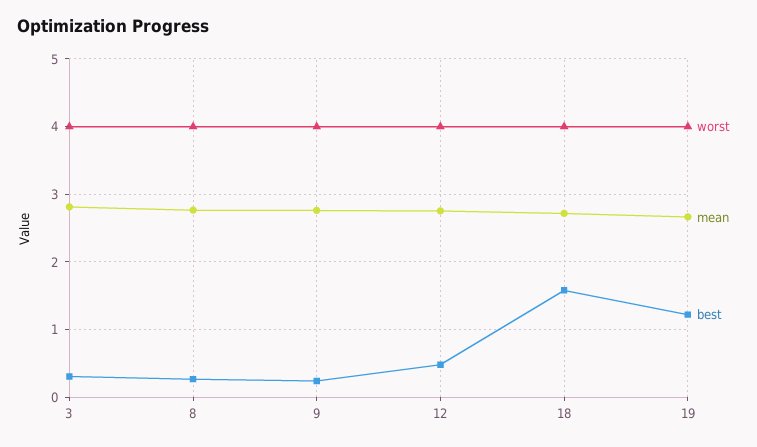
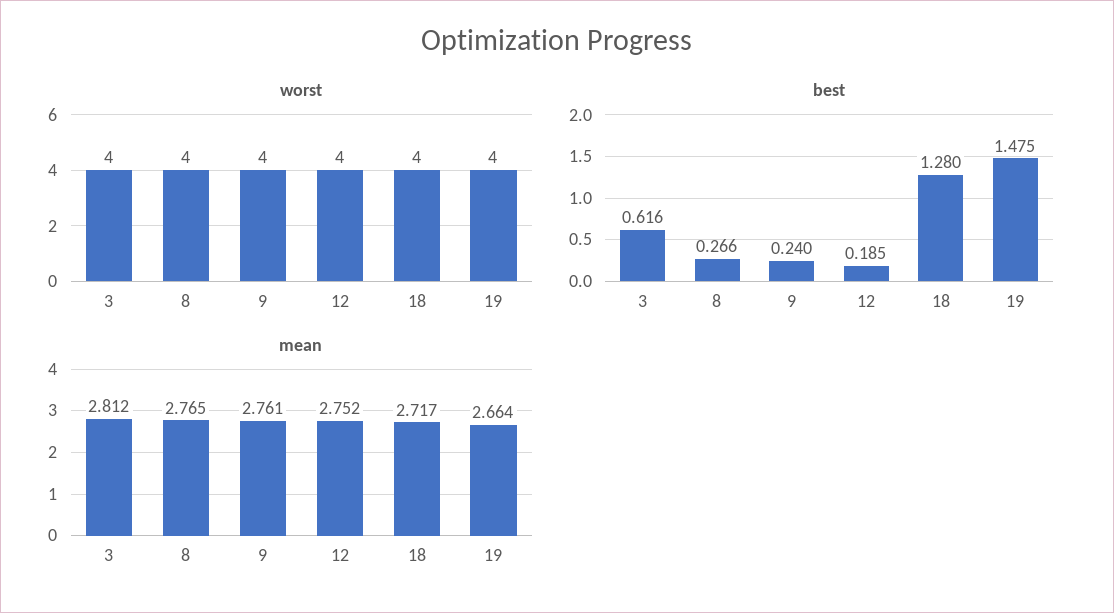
  {
    "worst": {
      "3": 4,
      "8": 4,
      "9": 4,
      "12": 4,
      "18": 4,
      "19": 4
    },
    "mean": {
      "3": 2.812,
      "8": 2.765,
      "9": 2.761,
      "12": 2.752,
      "18": 2.717,
      "19": 2.664
    },
    "best": {
-     "3": 0.3,
+     "3": 0.616,
      "8": 0.266,
      "9": 0.24,
-     "12": 0.5,
+     "12": 0.185,
-     "18": 1.6,
+     "18": 1.28,
-     "19": 1.2
+     "19": 1.475
    }
  }

